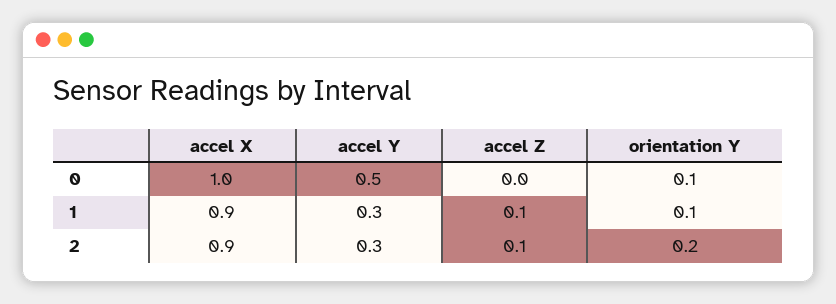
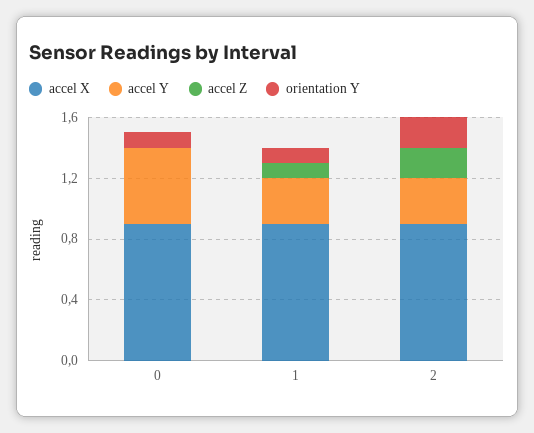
  {
    "accel X": {
-     "0": 1,
+     "0": 0.9,
      "1": 0.9,
      "2": 0.9
    },
    "accel Y": {
      "0": 0.5,
      "1": 0.3,
      "2": 0.3
    },
    "accel Z": {
      "0": 0,
      "1": 0.1,
-     "2": 0.1
+     "2": 0.2
    },
    "orientation Y": {
      "0": 0.1,
      "1": 0.1,
      "2": 0.2
    }
  }

